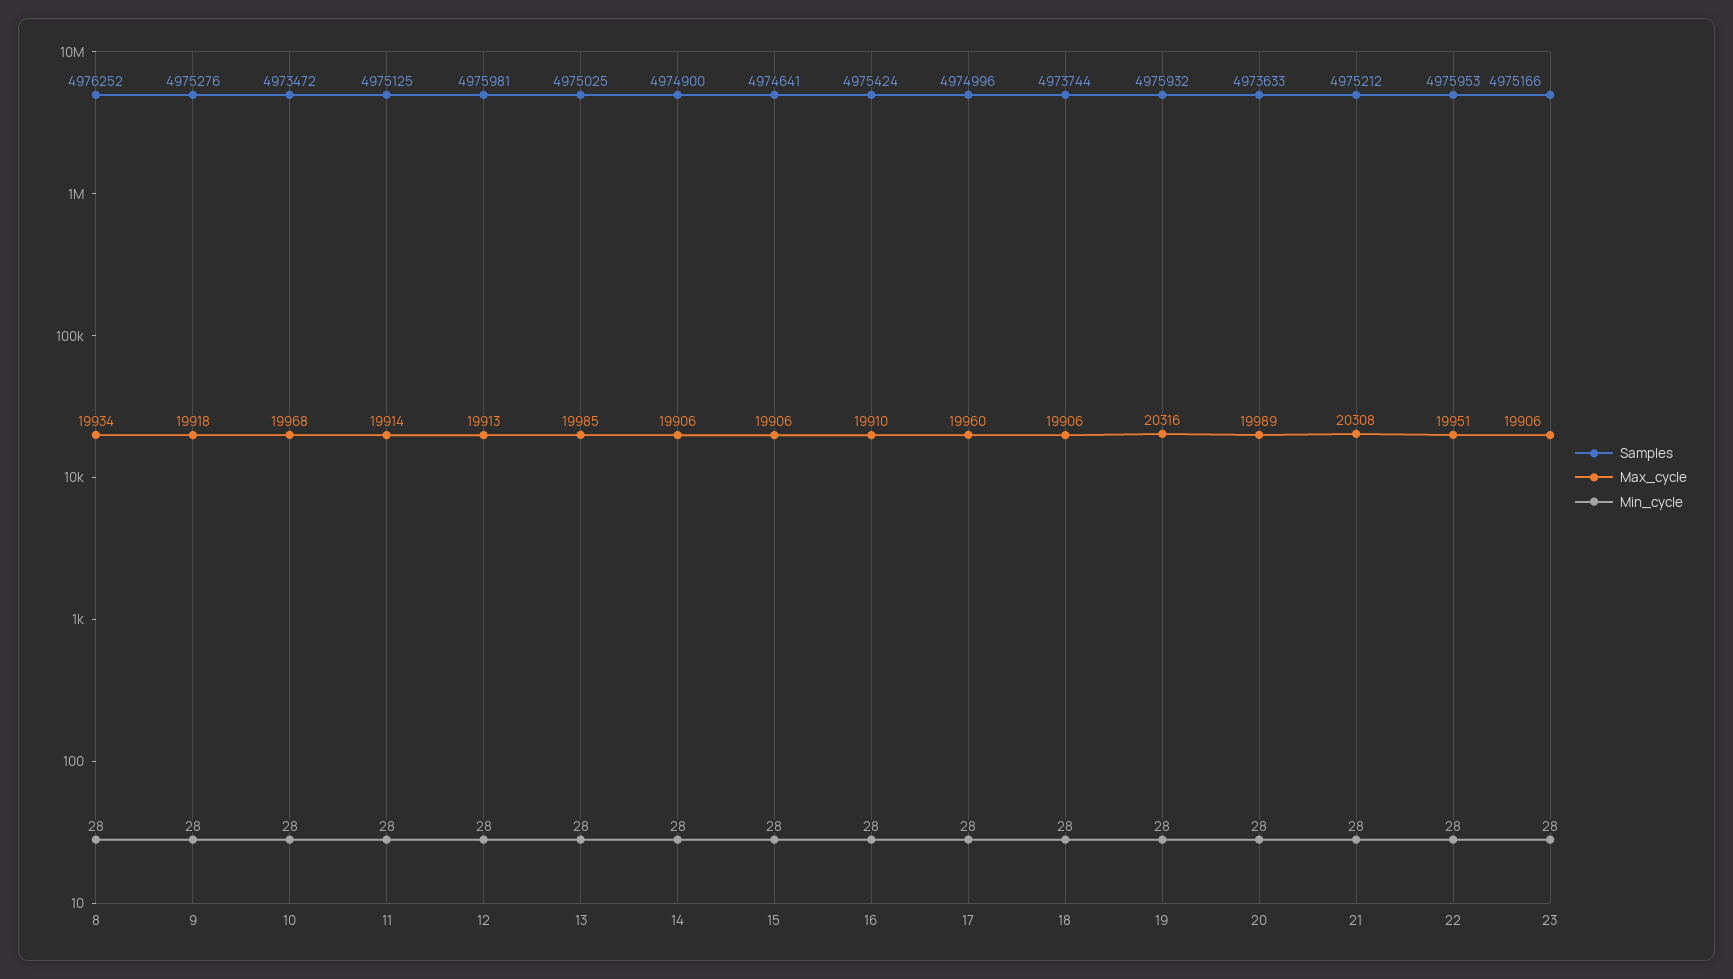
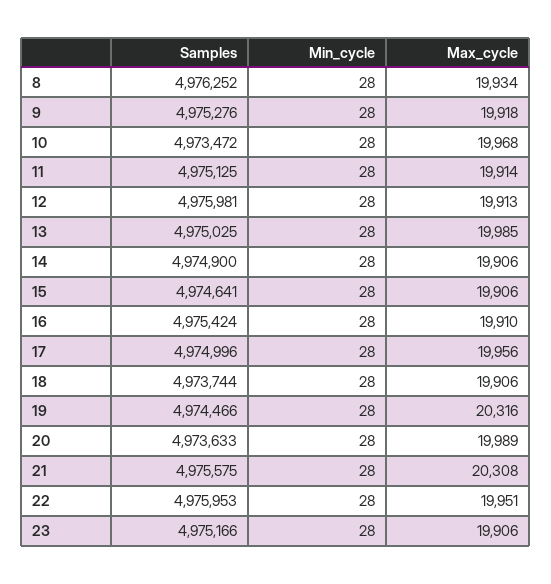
  {
    "Samples": {
      "8": 4976252,
      "9": 4975276,
      "10": 4973472,
      "11": 4975125,
      "12": 4975981,
      "13": 4975025,
      "14": 4974900,
      "15": 4974641,
      "16": 4975424,
      "17": 4974996,
      "18": 4973744,
-     "19": 4975932,
+     "19": 4974466,
      "20": 4973633,
-     "21": 4975212,
+     "21": 4975575,
      "22": 4975953,
      "23": 4975166
    },
    "Max_cycle": {
      "8": 19934,
      "9": 19918,
      "10": 19968,
      "11": 19914,
      "12": 19913,
      "13": 19985,
      "14": 19906,
      "15": 19906,
      "16": 19910,
-     "17": 19960,
+     "17": 19956,
      "18": 19906,
      "19": 20316,
      "20": 19989,
      "21": 20308,
      "22": 19951,
      "23": 19906
    },
    "Min_cycle": {
      "8": 28,
      "9": 28,
      "10": 28,
      "11": 28,
      "12": 28,
      "13": 28,
      "14": 28,
      "15": 28,
      "16": 28,
      "17": 28,
      "18": 28,
      "19": 28,
      "20": 28,
      "21": 28,
      "22": 28,
      "23": 28
    }
  }

